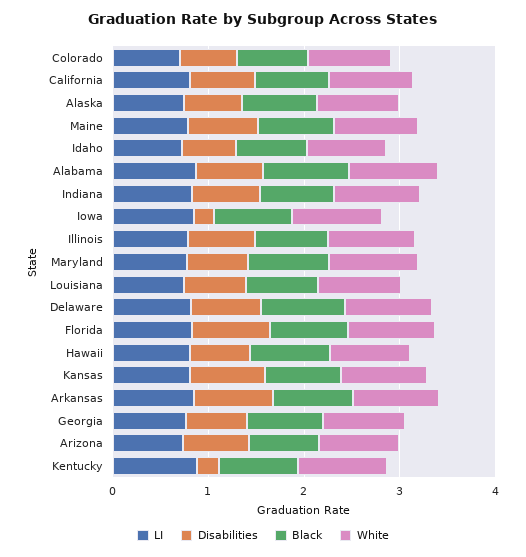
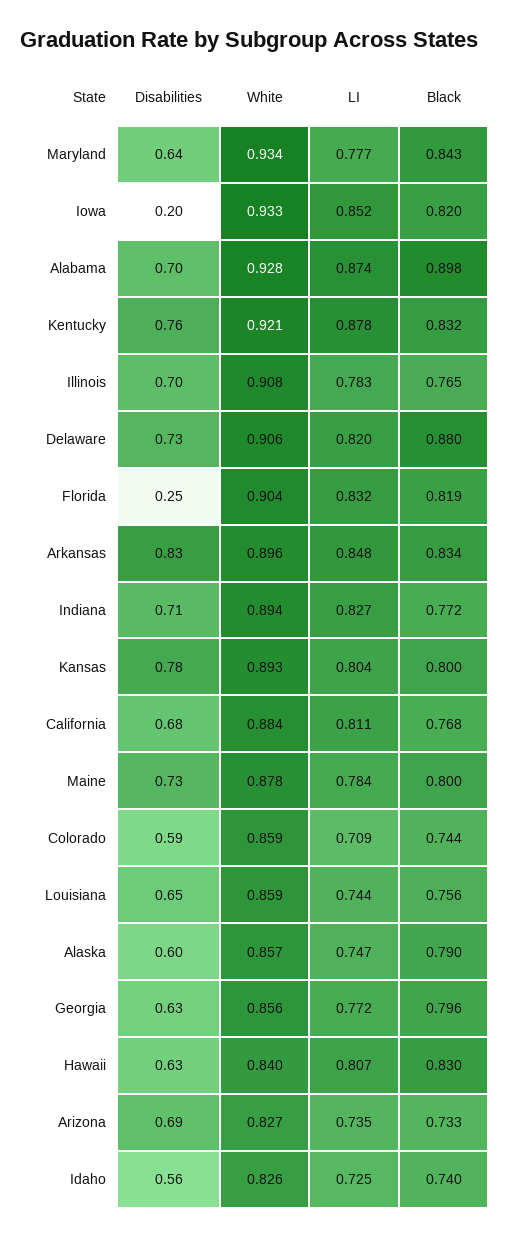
  {
    "LI": {
      "Colorado": 0.709,
      "California": 0.811,
      "Alaska": 0.747,
      "Maine": 0.784,
      "Idaho": 0.725,
      "Alabama": 0.874,
      "Indiana": 0.827,
      "Iowa": 0.852,
      "Illinois": 0.783,
      "Maryland": 0.777,
      "Louisiana": 0.744,
      "Delaware": 0.82,
      "Florida": 0.832,
      "Hawaii": 0.807,
      "Kansas": 0.804,
      "Arkansas": 0.848,
      "Georgia": 0.772,
      "Arizona": 0.735,
      "Kentucky": 0.878
    },
    "Disabilities": {
      "Colorado": 0.59,
      "California": 0.68,
      "Alaska": 0.6,
      "Maine": 0.73,
      "Idaho": 0.56,
      "Alabama": 0.7,
      "Indiana": 0.71,
      "Iowa": 0.2,
      "Illinois": 0.7,
      "Maryland": 0.64,
      "Louisiana": 0.65,
      "Delaware": 0.73,
-     "Florida": 0.8,
+     "Florida": 0.25,
      "Hawaii": 0.63,
      "Kansas": 0.78,
      "Arkansas": 0.83,
      "Georgia": 0.63,
      "Arizona": 0.69,
-     "Kentucky": 0.2
+     "Kentucky": 0.76
    },
    "Black": {
      "Colorado": 0.744,
      "California": 0.768,
      "Alaska": 0.79,
      "Maine": 0.8,
      "Idaho": 0.74,
      "Alabama": 0.898,
      "Indiana": 0.772,
      "Iowa": 0.82,
      "Illinois": 0.765,
      "Maryland": 0.843,
      "Louisiana": 0.756,
      "Delaware": 0.88,
      "Florida": 0.819,
      "Hawaii": 0.83,
      "Kansas": 0.8,
      "Arkansas": 0.834,
      "Georgia": 0.796,
      "Arizona": 0.733,
      "Kentucky": 0.832
    },
    "White": {
      "Colorado": 0.859,
      "California": 0.884,
      "Alaska": 0.857,
      "Maine": 0.878,
      "Idaho": 0.826,
      "Alabama": 0.928,
      "Indiana": 0.894,
      "Iowa": 0.933,
      "Illinois": 0.908,
      "Maryland": 0.934,
      "Louisiana": 0.859,
      "Delaware": 0.906,
      "Florida": 0.904,
      "Hawaii": 0.84,
      "Kansas": 0.893,
      "Arkansas": 0.896,
      "Georgia": 0.856,
      "Arizona": 0.827,
      "Kentucky": 0.921
    }
  }

